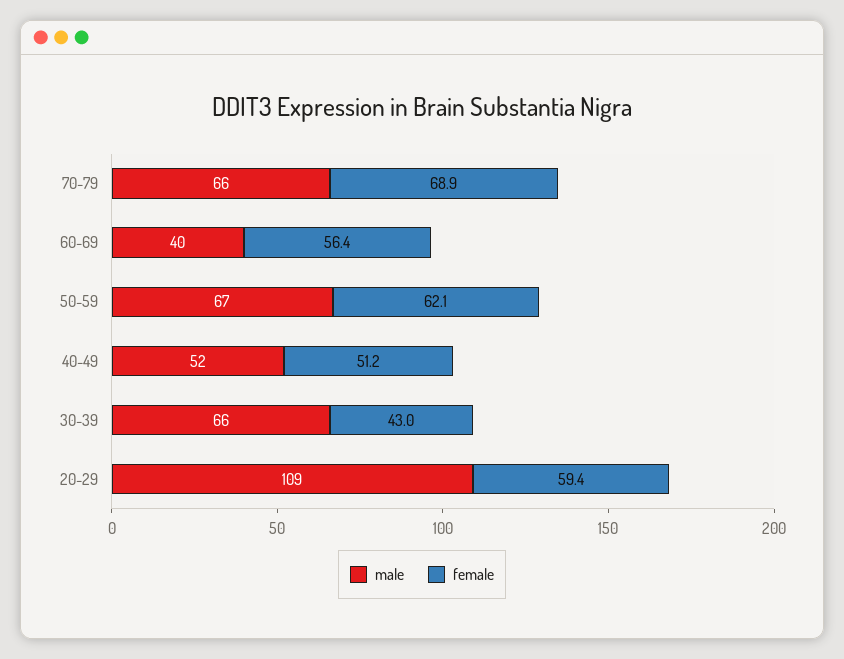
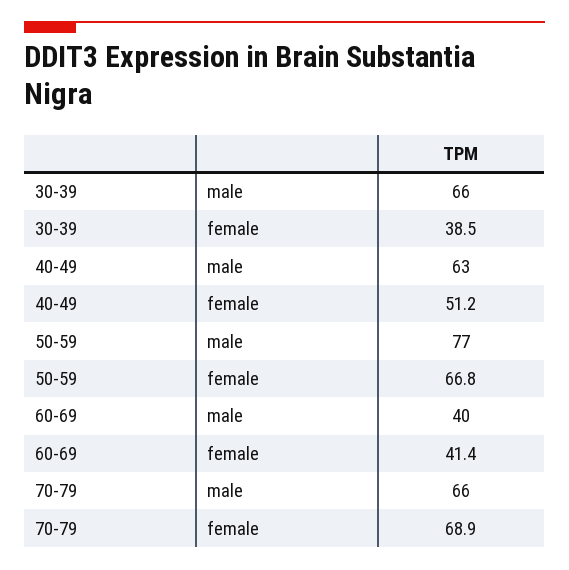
  {
    "male": {
      "70-79": 66,
      "60-69": 40,
-     "50-59": 67,
+     "50-59": 77,
-     "40-49": 52,
+     "40-49": 63,
-     "30-39": 66,
+     "30-39": 66
-     "20-29": 109
    },
    "female": {
      "70-79": 68.9,
-     "60-69": 56.4,
+     "60-69": 41.4,
-     "50-59": 62.1,
+     "50-59": 66.8,
      "40-49": 51.2,
-     "30-39": 43,
+     "30-39": 38.5
-     "20-29": 59.4
    }
  }

